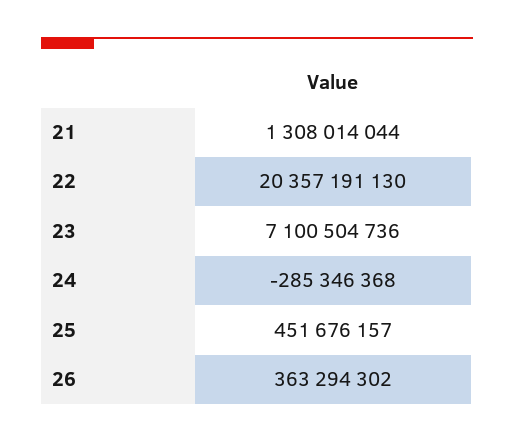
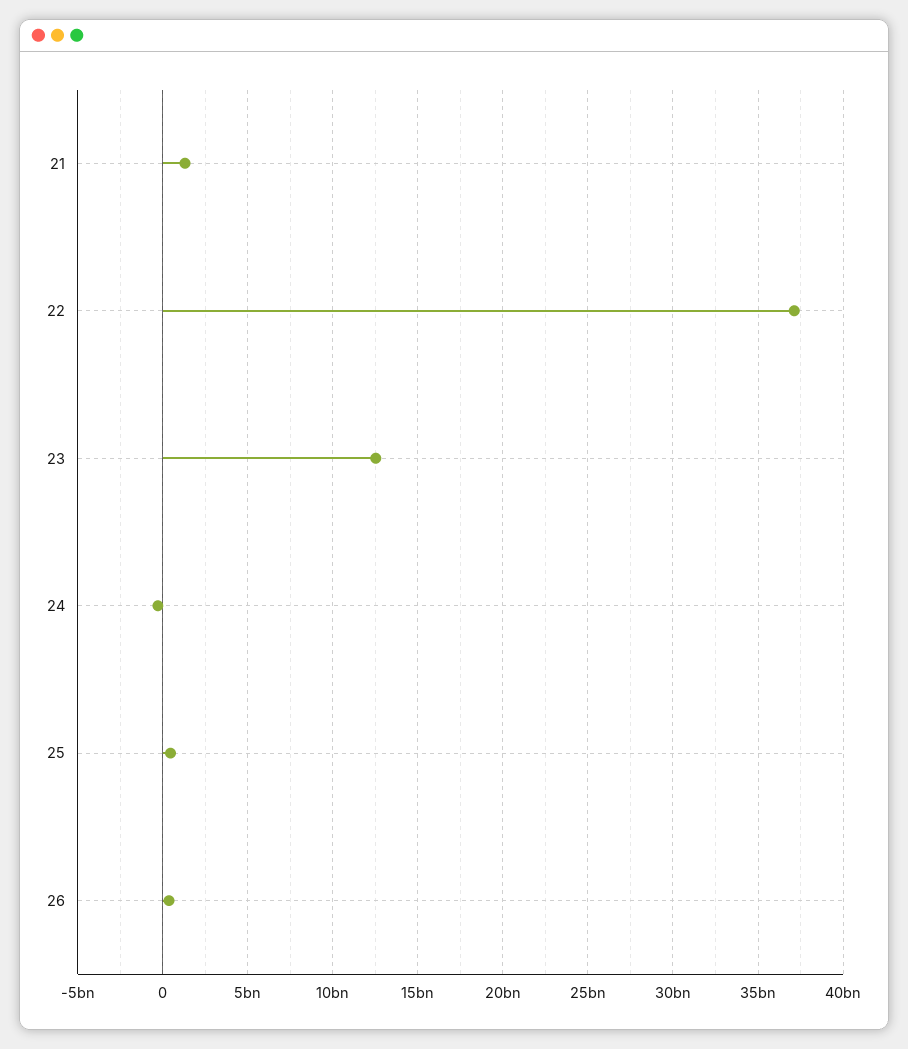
  {
    "21": 1308014044,
-   "22": 20357191130,
+   "22": 37000000000,
-   "23": 7100504736,
+   "23": 12500000000,
    "24": -285346368,
    "25": 451676157,
    "26": 363294302
  }

